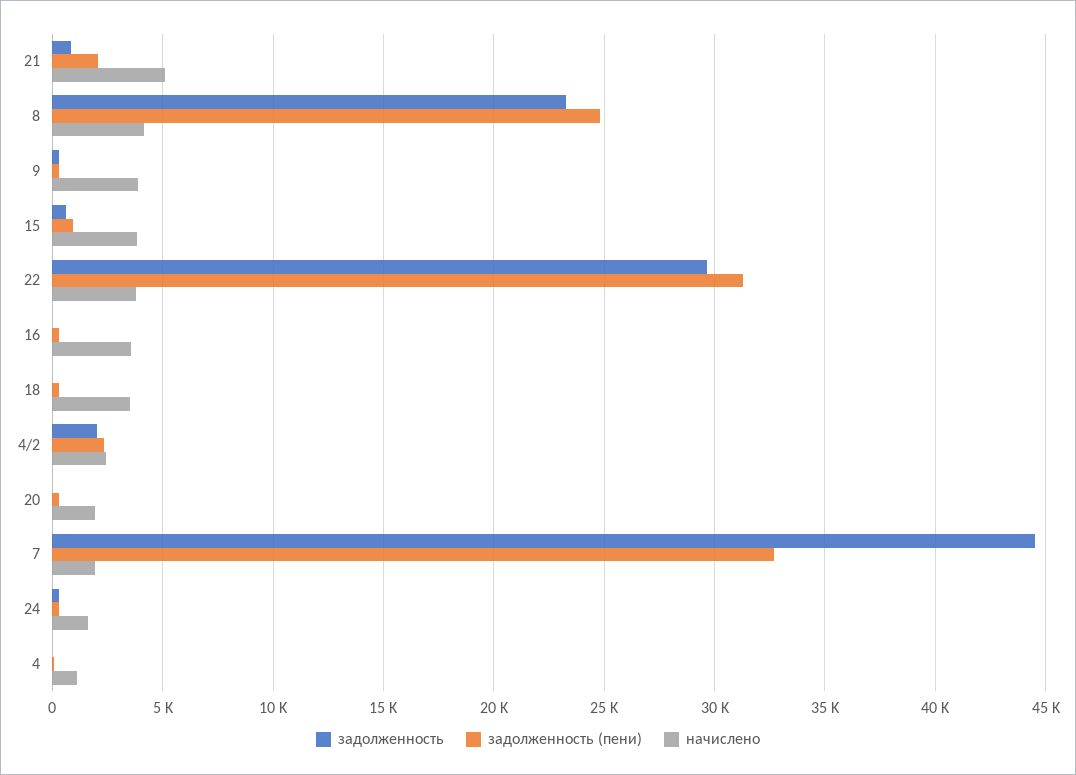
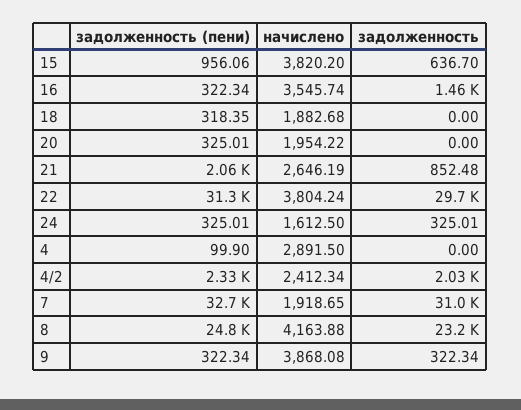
  {
    "задолженность": {
      "21": 852.48,
      "8": 23200,
      "9": 322.34,
      "15": 636.7,
      "22": 29700,
-     "16": 0,
+     "16": 1460,
      "18": 0,
      "4/2": 2030,
      "20": 0,
-     "7": 44500,
+     "7": 31000,
      "24": 325.01,
      "4": 0
    },
    "задолженность (пени)": {
      "21": 2060,
      "8": 24800,
      "9": 322.34,
      "15": 956.06,
      "22": 31300,
      "16": 322.34,
      "18": 318.35,
      "4/2": 2330,
      "20": 325.01,
      "7": 32700,
      "24": 325.01,
      "4": 99.9
    },
    "начислено": {
-     "21": 5000,
+     "21": 2646.19,
      "8": 4163.88,
      "9": 3868.08,
      "15": 3820.2,
      "22": 3804.24,
      "16": 3545.74,
-     "18": 3500,
+     "18": 1882.68,
      "4/2": 2412.34,
      "20": 1954.22,
      "7": 1918.65,
      "24": 1612.5,
-     "4": 1000
+     "4": 2891.5
    }
  }

